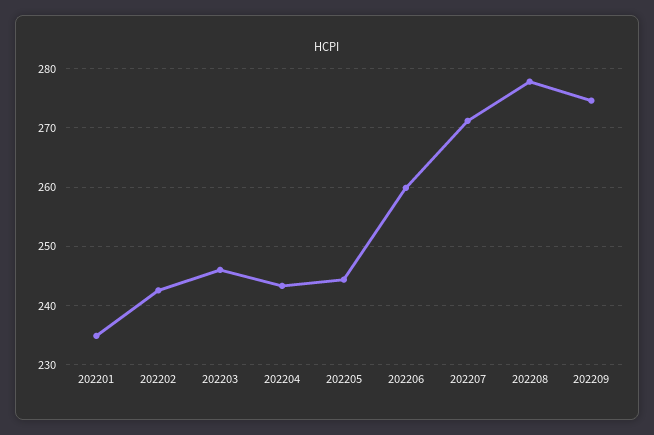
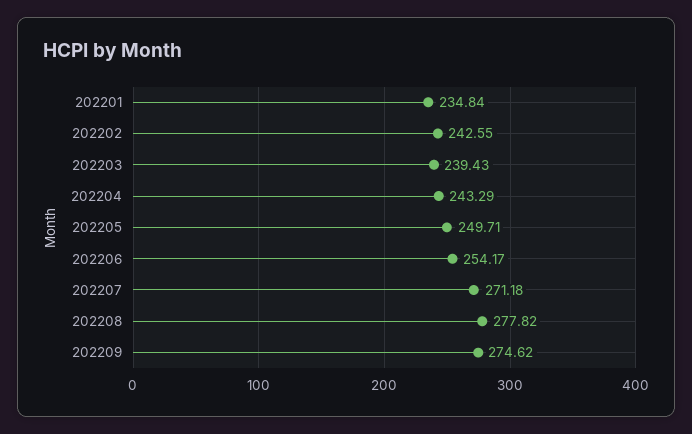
  {
    "202201": 234.84,
    "202202": 242.55,
-   "202203": 246,
+   "202203": 239.43,
    "202204": 243.29,
-   "202205": 244,
+   "202205": 249.71,
-   "202206": 260,
+   "202206": 254.17,
    "202207": 271.18,
    "202208": 277.82,
    "202209": 274.62
  }

